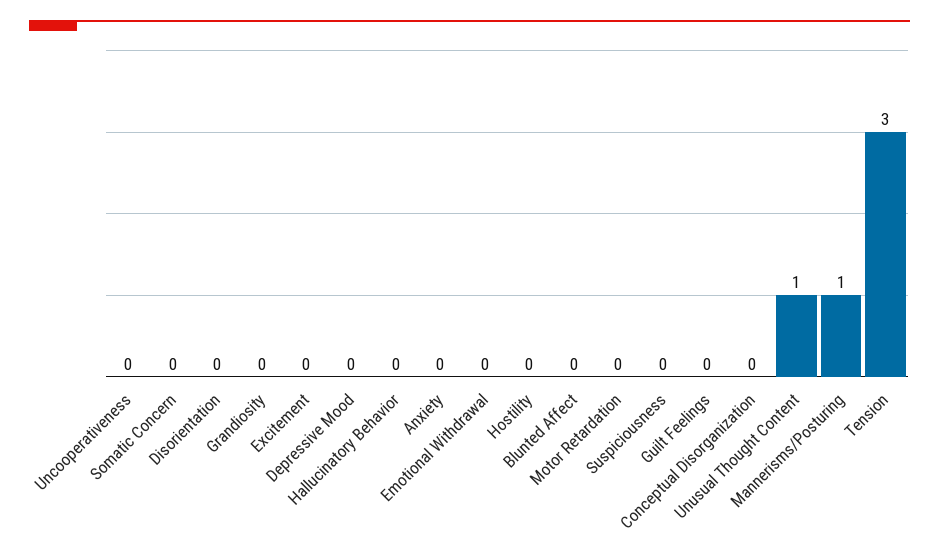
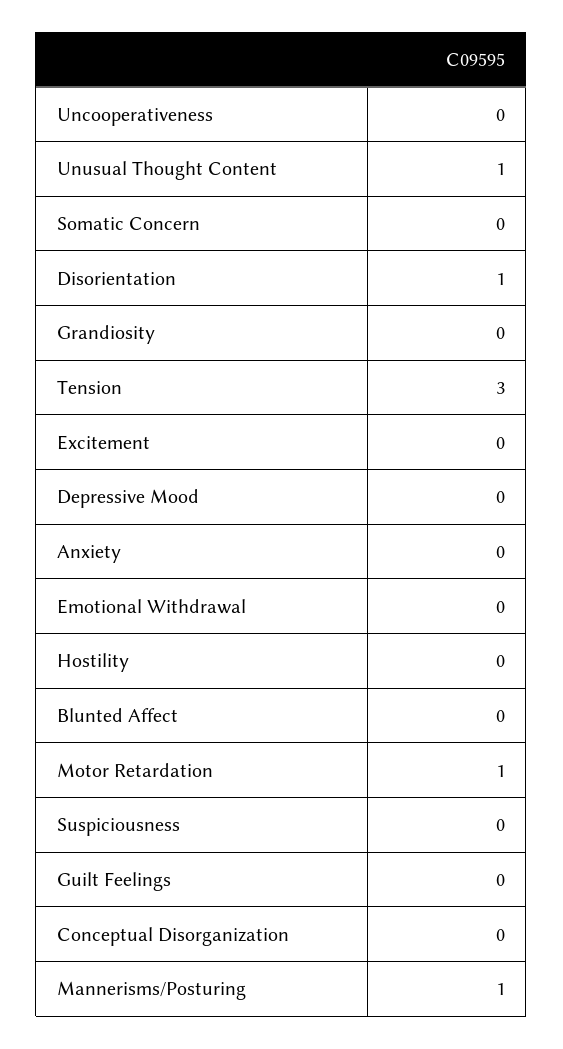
  {
    "Uncooperativeness": 0,
    "Somatic Concern": 0,
-   "Disorientation": 0,
+   "Disorientation": 1,
    "Grandiosity": 0,
    "Excitement": 0,
    "Depressive Mood": 0,
-   "Hallucinatory Behavior": 0,
    "Anxiety": 0,
    "Emotional Withdrawal": 0,
    "Hostility": 0,
    "Blunted Affect": 0,
-   "Motor Retardation": 0,
+   "Motor Retardation": 1,
    "Suspiciousness": 0,
    "Guilt Feelings": 0,
    "Conceptual Disorganization": 0,
    "Unusual Thought Content": 1,
    "Mannerisms/Posturing": 1,
    "Tension": 3
  }

